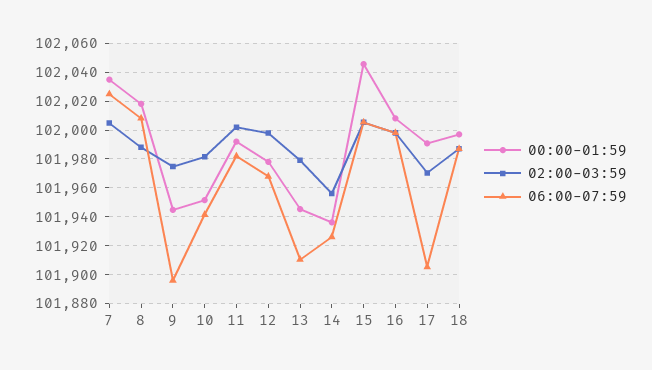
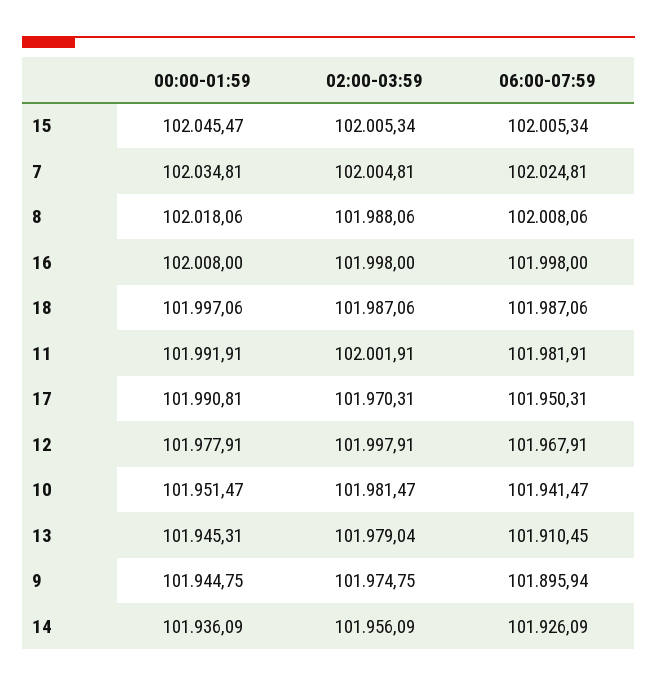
  {
    "00:00-01:59": {
      "7": 102034.81,
      "8": 102018.06,
      "9": 101944.75,
      "10": 101951.47,
      "11": 101991.91,
      "12": 101977.91,
      "13": 101945.31,
      "14": 101936.09,
      "15": 102045.47,
      "16": 102008,
      "17": 101990.81,
      "18": 101997.06
    },
    "02:00-03:59": {
      "7": 102004.81,
      "8": 101988.06,
      "9": 101974.75,
      "10": 101981.47,
      "11": 102001.91,
      "12": 101997.91,
      "13": 101979.04,
      "14": 101956.09,
      "15": 102005.34,
      "16": 101998,
      "17": 101970.31,
      "18": 101987.06
    },
    "06:00-07:59": {
      "7": 102024.81,
      "8": 102008.06,
      "9": 101895.94,
      "10": 101941.47,
      "11": 101981.91,
      "12": 101967.91,
      "13": 101910.45,
      "14": 101926.09,
      "15": 102005.34,
      "16": 101998,
-     "17": 101905,
+     "17": 101950.31,
      "18": 101987.06
    }
  }

